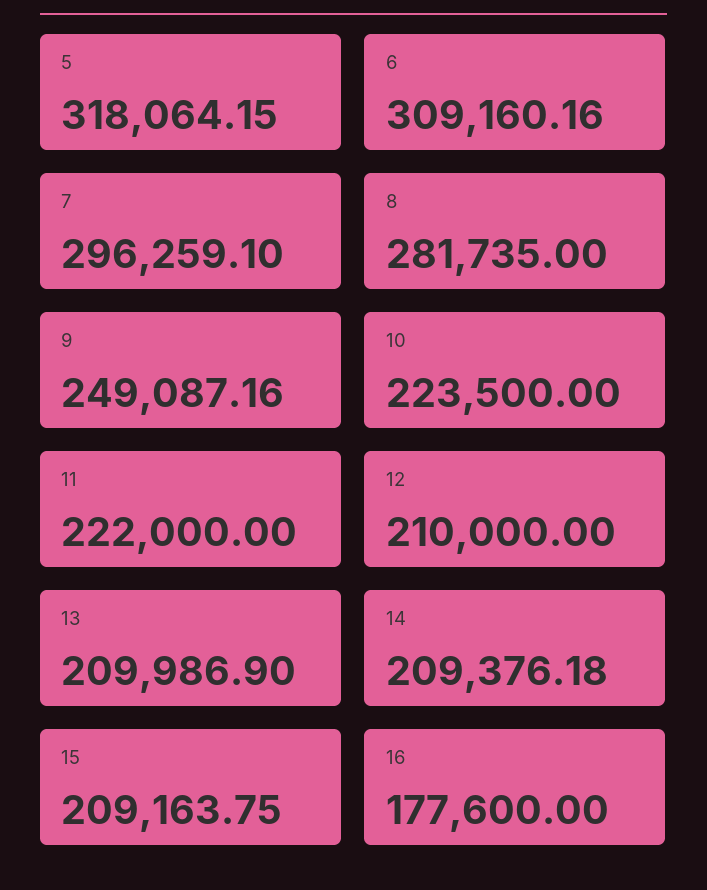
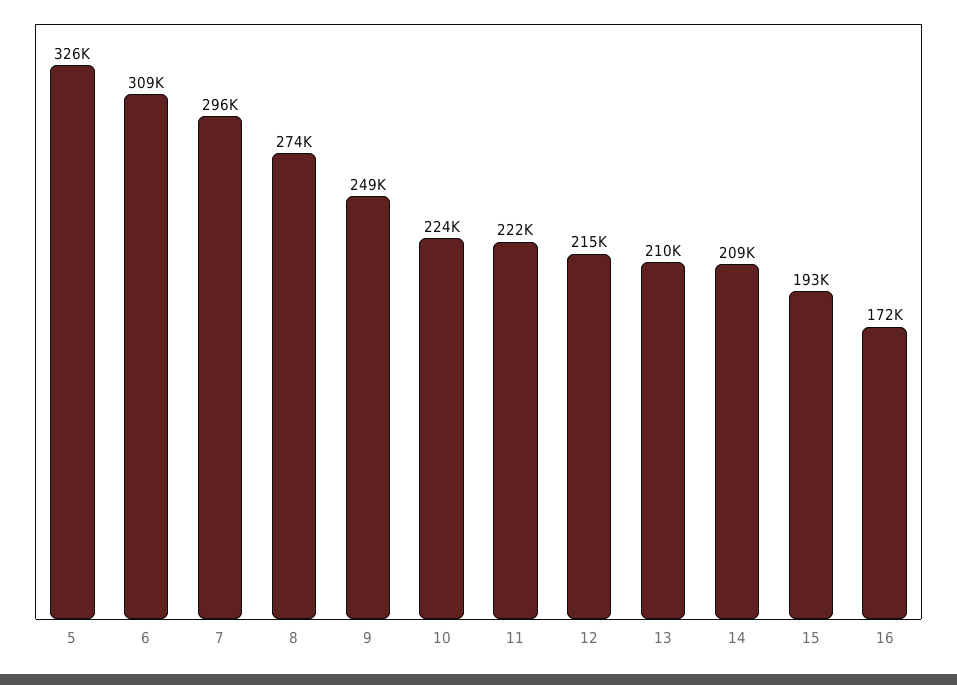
  {
-   "5": 318064.15,
+   "5": 326000,
    "6": 309160.16,
    "7": 296259.1,
-   "8": 281735,
+   "8": 274000,
    "9": 249087.16,
    "10": 223500,
    "11": 222000,
-   "12": 210000,
+   "12": 215000,
    "13": 209986.9,
    "14": 209376.18,
-   "15": 209163.75,
+   "15": 193000,
-   "16": 177600
+   "16": 172000
  }

